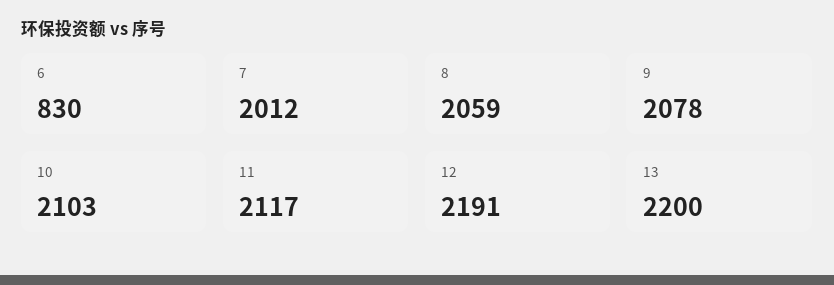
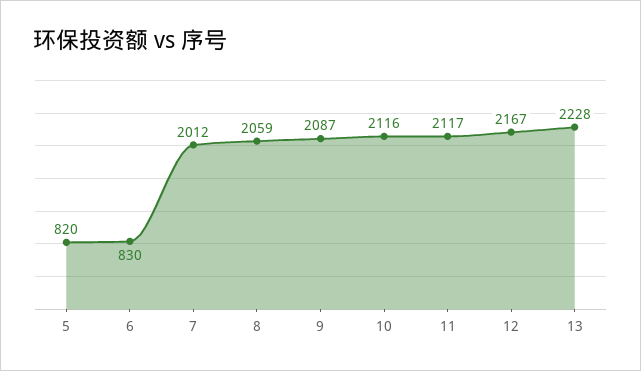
  {
    "6": 830,
    "7": 2012,
    "8": 2059,
-   "9": 2078,
+   "9": 2087,
-   "10": 2103,
+   "10": 2116,
    "11": 2117,
-   "12": 2191,
+   "12": 2167,
-   "13": 2200
+   "13": 2228,
+   "5": 820
  }

